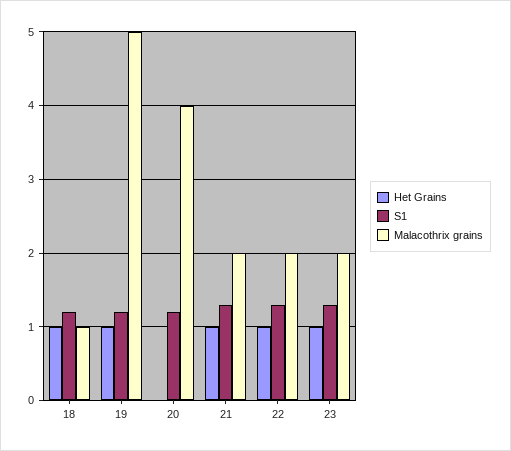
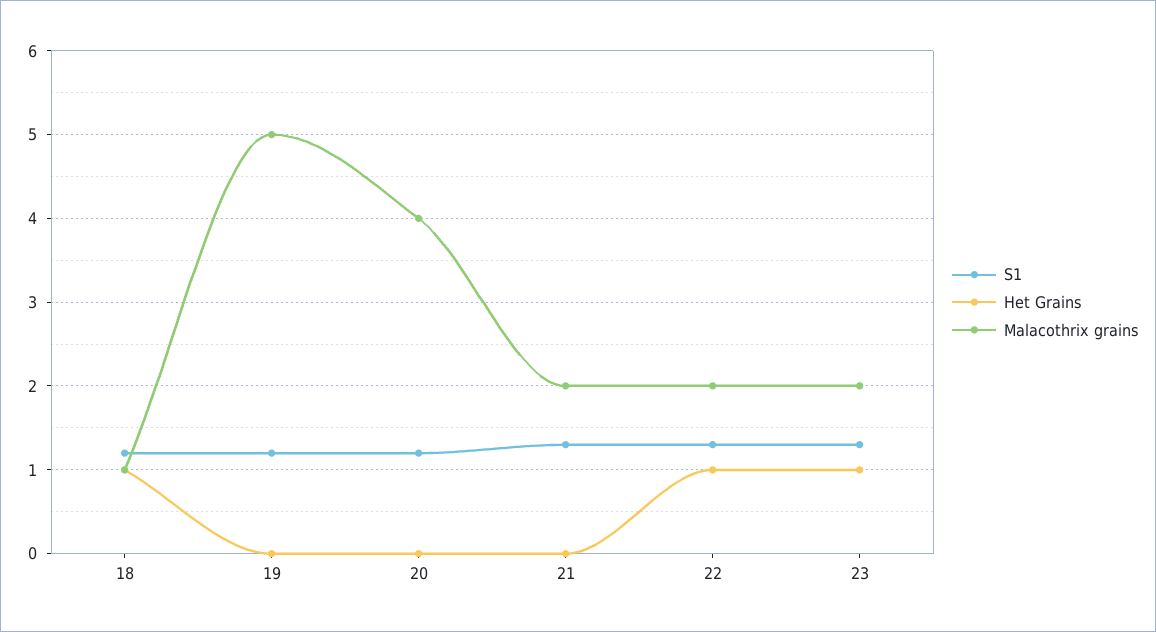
  {
    "Het Grains": {
      "18": 1,
-     "19": 1,
+     "19": 0,
      "20": 0,
-     "21": 1,
+     "21": 0,
      "22": 1,
      "23": 1
    },
    "S1": {
      "18": 1.2,
      "19": 1.2,
      "20": 1.2,
      "21": 1.3,
      "22": 1.3,
      "23": 1.3
    },
    "Malacothrix grains": {
      "18": 1,
      "19": 5,
      "20": 4,
      "21": 2,
      "22": 2,
      "23": 2
    }
  }

